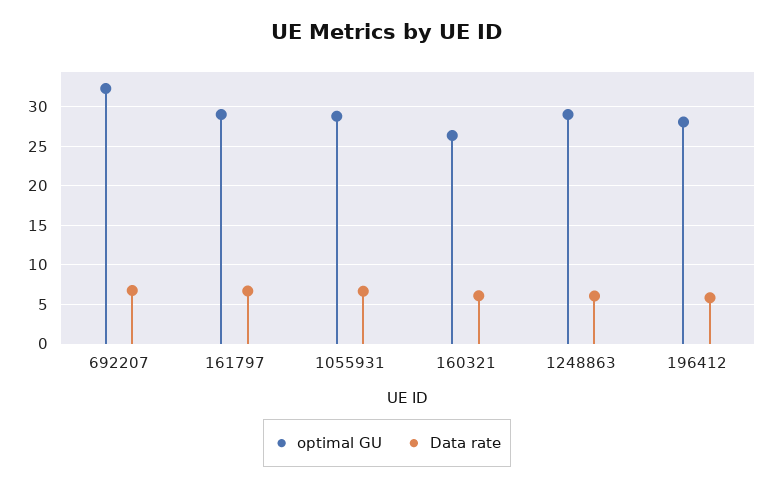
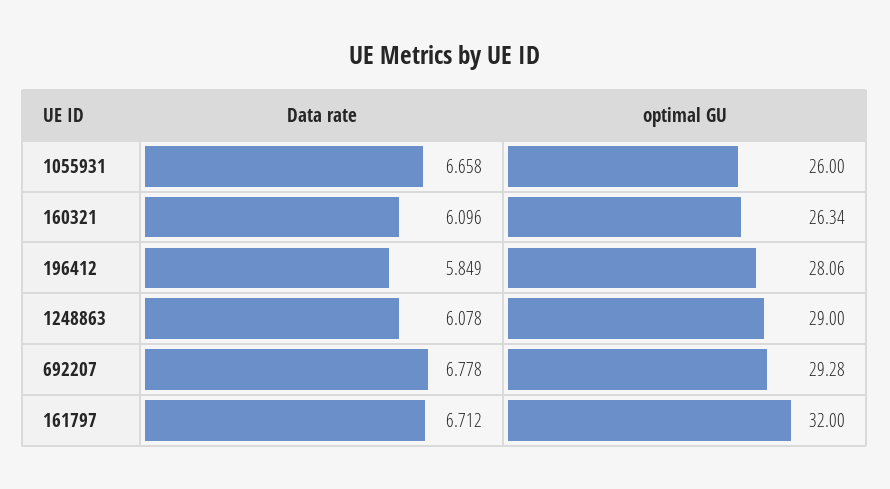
  {
    "optimal GU": {
-     "692207": 32,
+     "692207": 29.28,
-     "161797": 29,
+     "161797": 32,
-     "1055931": 29,
+     "1055931": 26,
      "160321": 26.34,
      "1248863": 29,
      "196412": 28.06
    },
    "Data rate": {
      "692207": 6.778,
      "161797": 6.712,
      "1055931": 6.658,
      "160321": 6.096,
      "1248863": 6.078,
      "196412": 5.849
    }
  }

